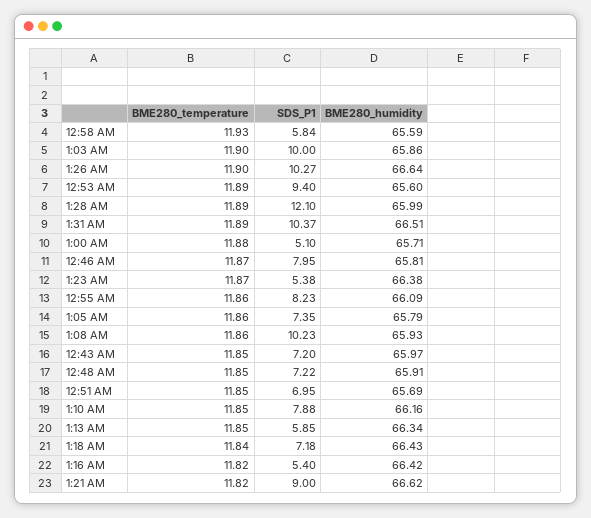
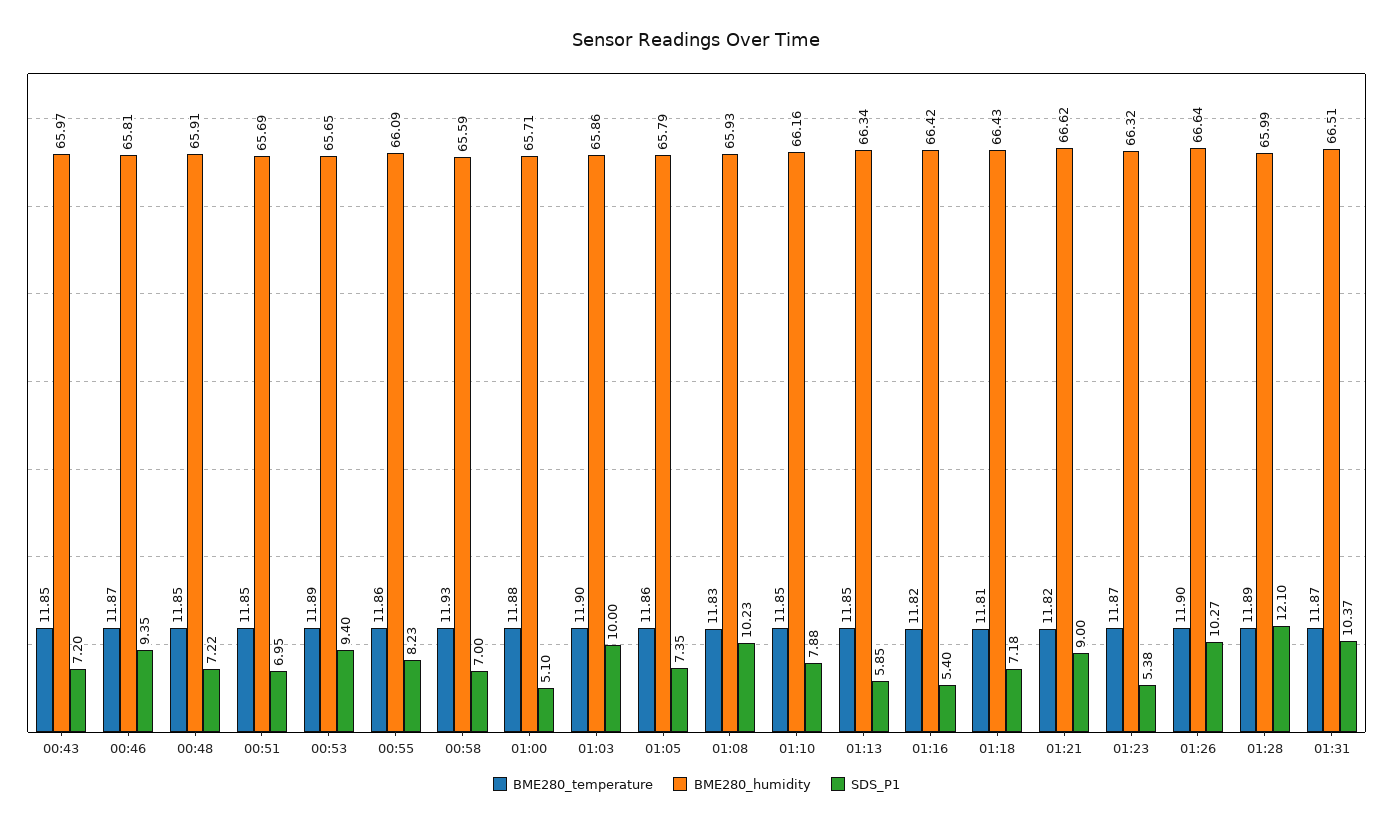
  {
    "BME280_temperature": {
      "12:58 AM": 11.93,
      "1:03 AM": 11.9,
      "1:26 AM": 11.9,
      "12:53 AM": 11.89,
      "1:28 AM": 11.89,
-     "1:31 AM": 11.89,
+     "1:31 AM": 11.87,
      "1:00 AM": 11.88,
      "12:46 AM": 11.87,
      "1:23 AM": 11.87,
      "12:55 AM": 11.86,
      "1:05 AM": 11.86,
-     "1:08 AM": 11.86,
+     "1:08 AM": 11.83,
      "12:43 AM": 11.85,
      "12:48 AM": 11.85,
      "12:51 AM": 11.85,
      "1:10 AM": 11.85,
      "1:13 AM": 11.85,
-     "1:18 AM": 11.84,
+     "1:18 AM": 11.81,
      "1:16 AM": 11.82,
      "1:21 AM": 11.82
    },
    "SDS_P1": {
-     "12:58 AM": 5.84,
+     "12:58 AM": 7,
      "1:03 AM": 10,
      "1:26 AM": 10.27,
      "12:53 AM": 9.4,
      "1:28 AM": 12.1,
      "1:31 AM": 10.37,
      "1:00 AM": 5.1,
-     "12:46 AM": 7.95,
+     "12:46 AM": 9.35,
      "1:23 AM": 5.38,
      "12:55 AM": 8.23,
      "1:05 AM": 7.35,
      "1:08 AM": 10.23,
      "12:43 AM": 7.2,
      "12:48 AM": 7.22,
      "12:51 AM": 6.95,
      "1:10 AM": 7.88,
      "1:13 AM": 5.85,
      "1:18 AM": 7.18,
      "1:16 AM": 5.4,
      "1:21 AM": 9
    },
    "BME280_humidity": {
      "12:58 AM": 65.59,
      "1:03 AM": 65.86,
      "1:26 AM": 66.64,
-     "12:53 AM": 65.6,
+     "12:53 AM": 65.65,
      "1:28 AM": 65.99,
      "1:31 AM": 66.51,
      "1:00 AM": 65.71,
      "12:46 AM": 65.81,
-     "1:23 AM": 66.38,
+     "1:23 AM": 66.32,
      "12:55 AM": 66.09,
      "1:05 AM": 65.79,
      "1:08 AM": 65.93,
      "12:43 AM": 65.97,
      "12:48 AM": 65.91,
      "12:51 AM": 65.69,
      "1:10 AM": 66.16,
      "1:13 AM": 66.34,
      "1:18 AM": 66.43,
      "1:16 AM": 66.42,
      "1:21 AM": 66.62
    }
  }

